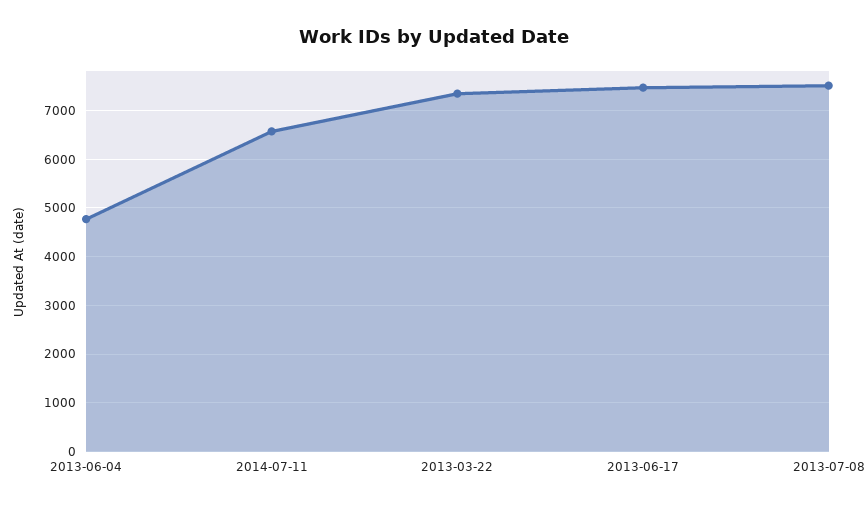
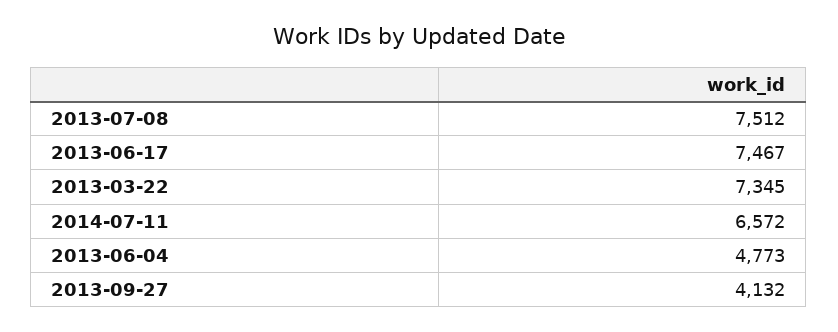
  {
    "2013-06-04": 4773,
    "2014-07-11": 6572,
    "2013-03-22": 7345,
    "2013-06-17": 7467,
-   "2013-07-08": 7512
+   "2013-07-08": 7512,
+   "2013-09-27": 4132
  }

